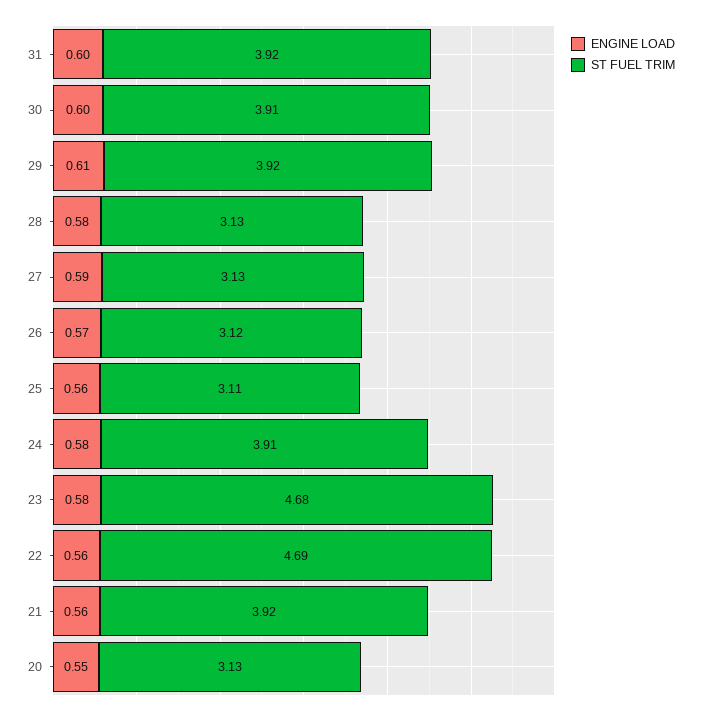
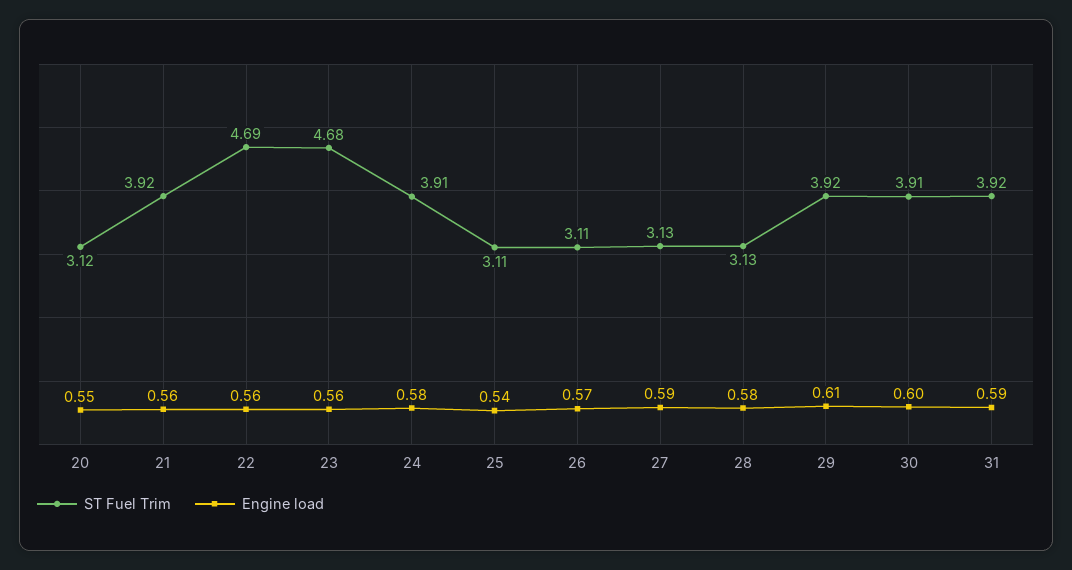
  {
    "ENGINE LOAD": {
-     "31": 0.6,
+     "31": 0.59,
      "30": 0.6,
      "29": 0.61,
      "28": 0.58,
      "27": 0.59,
      "26": 0.57,
-     "25": 0.56,
+     "25": 0.54,
      "24": 0.58,
-     "23": 0.58,
+     "23": 0.56,
      "22": 0.56,
      "21": 0.56,
      "20": 0.55
    },
    "ST FUEL TRIM": {
      "31": 3.92,
      "30": 3.91,
      "29": 3.92,
      "28": 3.13,
      "27": 3.13,
-     "26": 3.12,
+     "26": 3.11,
      "25": 3.11,
      "24": 3.91,
      "23": 4.68,
      "22": 4.69,
      "21": 3.92,
-     "20": 3.13
+     "20": 3.12
    }
  }

